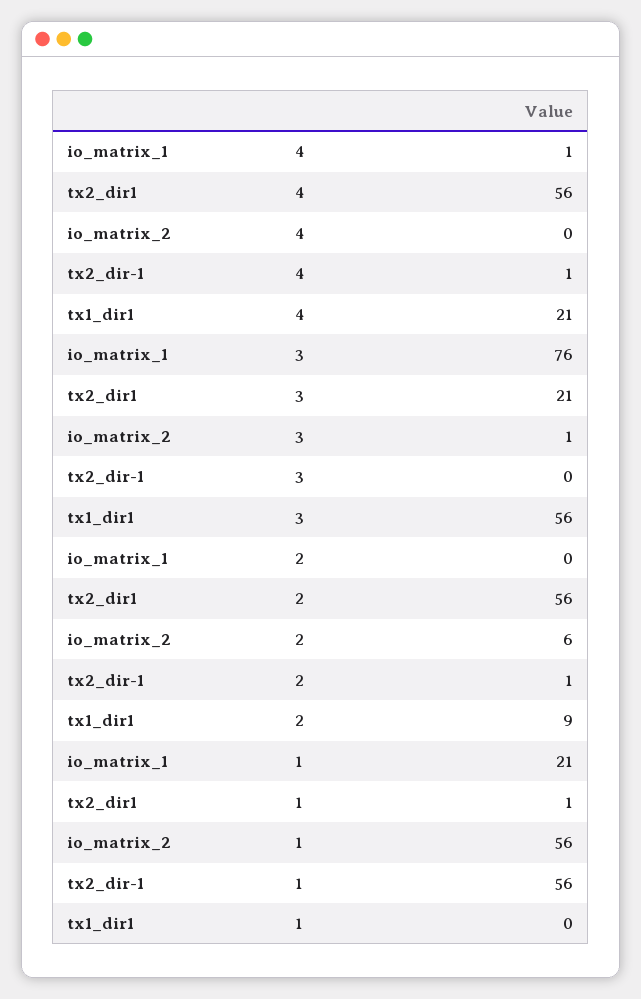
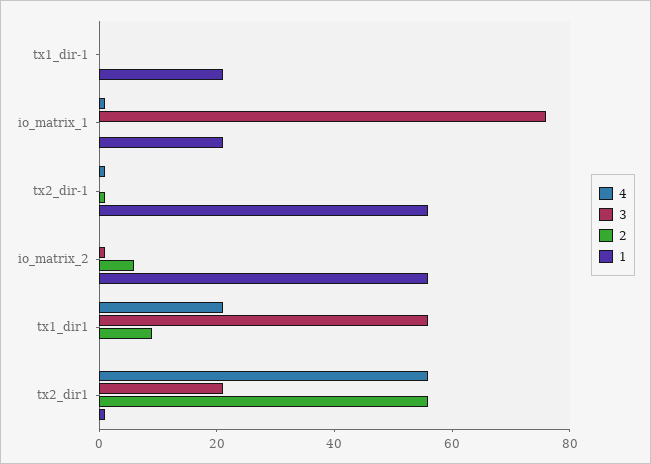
  {
    "4": {
      "io_matrix_1": 1,
      "tx2_dir1": 56,
      "io_matrix_2": 0,
      "tx2_dir-1": 1,
-     "tx1_dir1": 21
+     "tx1_dir1": 21,
+     "tx1_dir-1": 0
    },
    "3": {
      "io_matrix_1": 76,
      "tx2_dir1": 21,
      "io_matrix_2": 1,
      "tx2_dir-1": 0,
-     "tx1_dir1": 56
+     "tx1_dir1": 56,
+     "tx1_dir-1": 0
    },
    "2": {
      "io_matrix_1": 0,
      "tx2_dir1": 56,
      "io_matrix_2": 6,
      "tx2_dir-1": 1,
-     "tx1_dir1": 9
+     "tx1_dir1": 9,
+     "tx1_dir-1": 0
    },
    "1": {
      "io_matrix_1": 21,
      "tx2_dir1": 1,
      "io_matrix_2": 56,
      "tx2_dir-1": 56,
-     "tx1_dir1": 0
+     "tx1_dir1": 0,
+     "tx1_dir-1": 20
    }
  }

